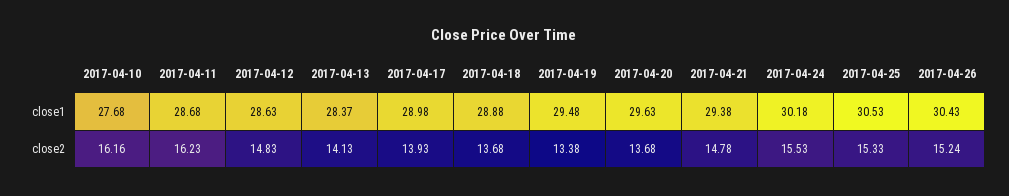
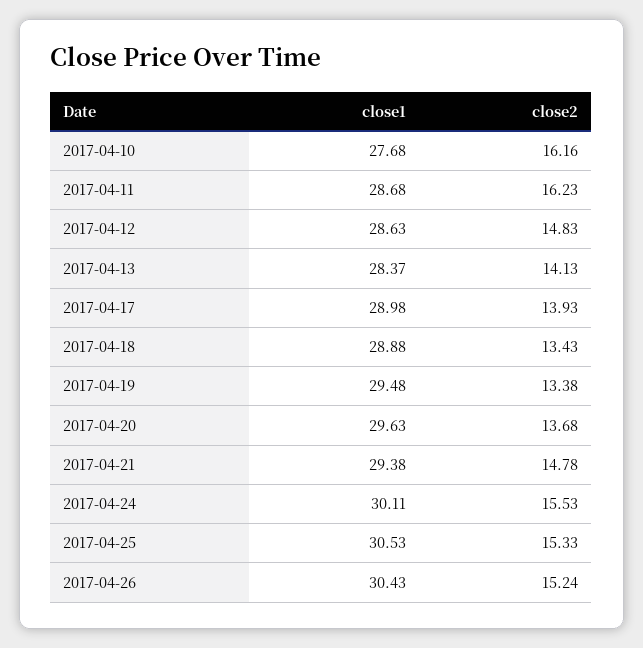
  {
    "2017-04-10": {
      "close1": 27.68,
      "close2": 16.16
    },
    "2017-04-11": {
      "close1": 28.68,
      "close2": 16.23
    },
    "2017-04-12": {
      "close1": 28.63,
      "close2": 14.83
    },
    "2017-04-13": {
      "close1": 28.37,
      "close2": 14.13
    },
    "2017-04-17": {
      "close1": 28.98,
      "close2": 13.93
    },
    "2017-04-18": {
      "close1": 28.88,
-     "close2": 13.68
+     "close2": 13.43
    },
    "2017-04-19": {
      "close1": 29.48,
      "close2": 13.38
    },
    "2017-04-20": {
      "close1": 29.63,
      "close2": 13.68
    },
    "2017-04-21": {
      "close1": 29.38,
      "close2": 14.78
    },
    "2017-04-24": {
-     "close1": 30.18,
+     "close1": 30.11,
      "close2": 15.53
    },
    "2017-04-25": {
      "close1": 30.53,
      "close2": 15.33
    },
    "2017-04-26": {
      "close1": 30.43,
      "close2": 15.24
    }
  }

